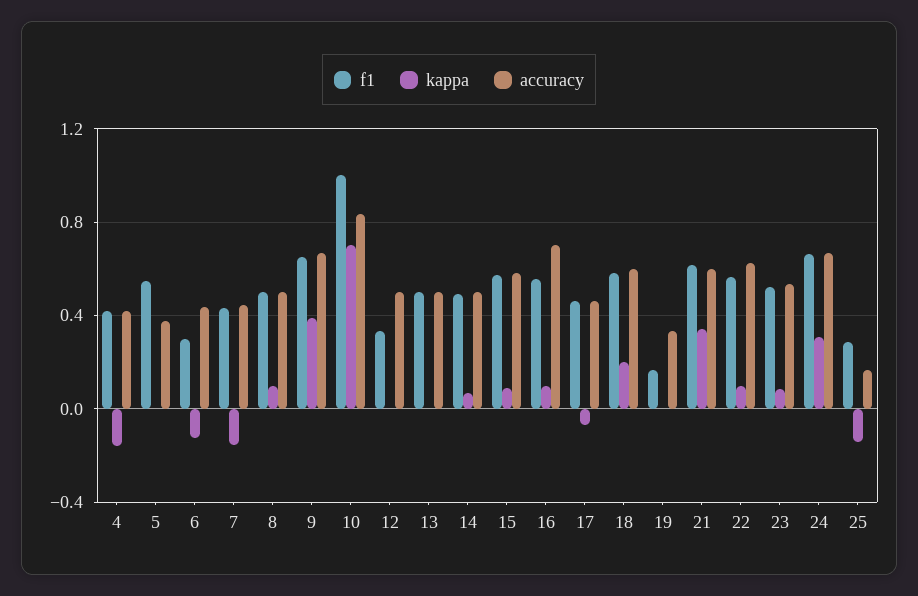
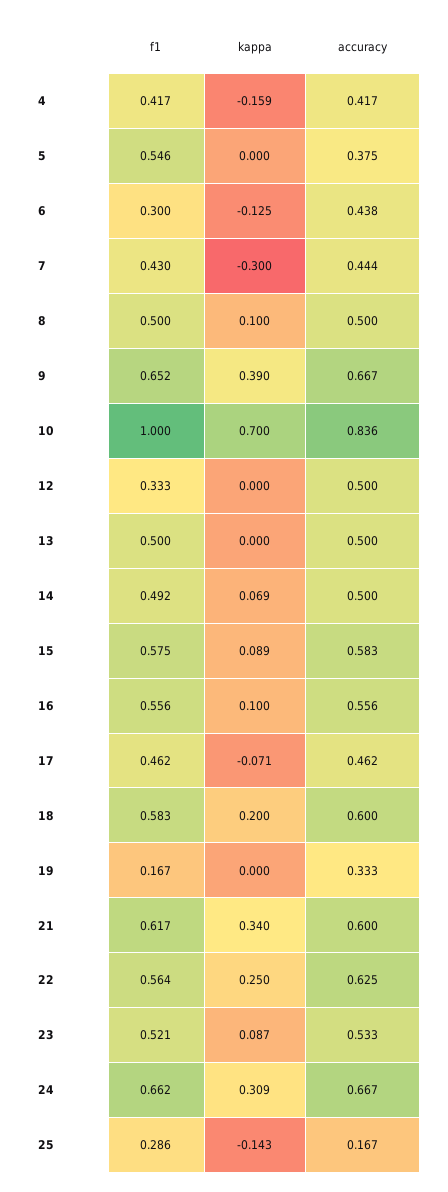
  {
    "f1": {
      "4": 0.417,
      "5": 0.546,
      "6": 0.3,
      "7": 0.43,
      "8": 0.5,
      "9": 0.652,
      "10": 1,
      "12": 0.333,
      "13": 0.5,
      "14": 0.492,
      "15": 0.575,
      "16": 0.556,
      "17": 0.462,
      "18": 0.583,
      "19": 0.167,
      "21": 0.617,
      "22": 0.564,
      "23": 0.521,
      "24": 0.662,
      "25": 0.286
    },
    "kappa": {
      "4": -0.159,
      "5": 0,
      "6": -0.125,
-     "7": -0.15,
+     "7": -0.3,
      "8": 0.1,
      "9": 0.39,
      "10": 0.7,
      "12": 0,
      "13": 0,
      "14": 0.069,
      "15": 0.089,
      "16": 0.1,
      "17": -0.071,
      "18": 0.2,
      "19": 0,
      "21": 0.34,
-     "22": 0.1,
+     "22": 0.25,
      "23": 0.087,
      "24": 0.309,
      "25": -0.143
    },
    "accuracy": {
      "4": 0.417,
      "5": 0.375,
      "6": 0.438,
      "7": 0.444,
      "8": 0.5,
      "9": 0.667,
      "10": 0.836,
      "12": 0.5,
      "13": 0.5,
      "14": 0.5,
      "15": 0.583,
-     "16": 0.7,
+     "16": 0.556,
      "17": 0.462,
      "18": 0.6,
      "19": 0.333,
      "21": 0.6,
      "22": 0.625,
      "23": 0.533,
      "24": 0.667,
      "25": 0.167
    }
  }

